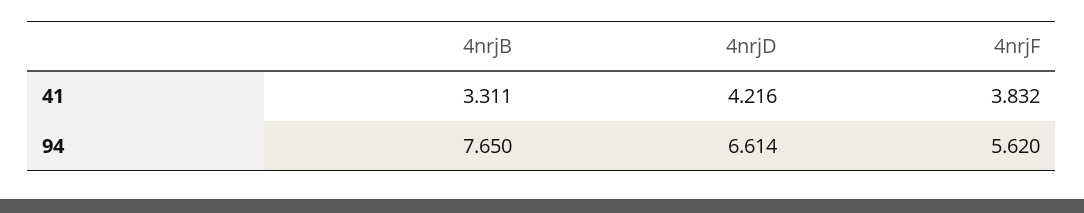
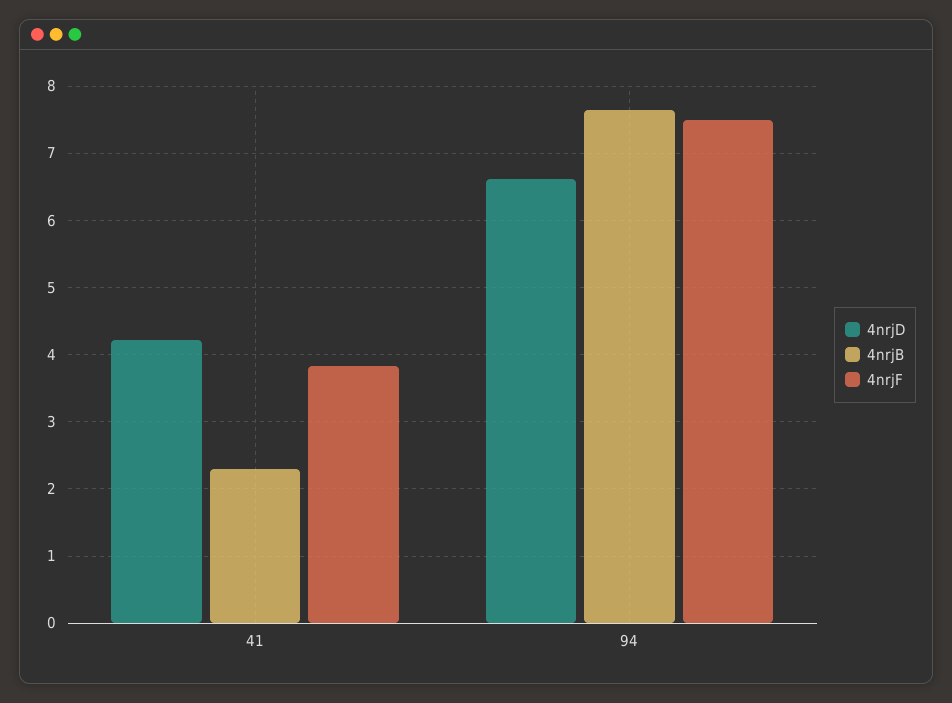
  {
    "4nrjB": {
-     "41": 3.311,
+     "41": 2.3,
      "94": 7.65
    },
    "4nrjD": {
      "41": 4.216,
      "94": 6.614
    },
    "4nrjF": {
      "41": 3.832,
-     "94": 5.62
+     "94": 7.5
    }
  }

